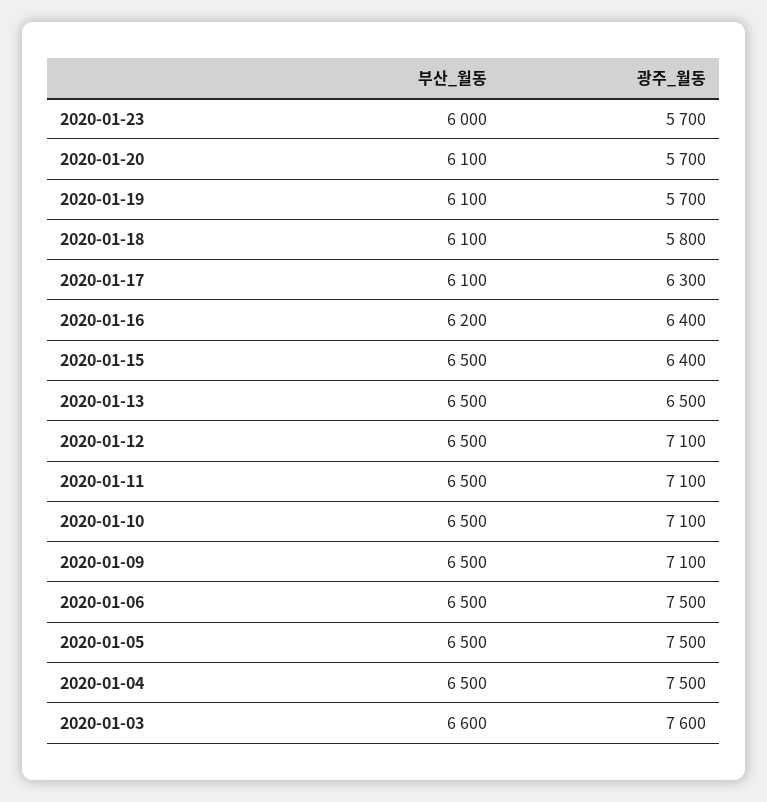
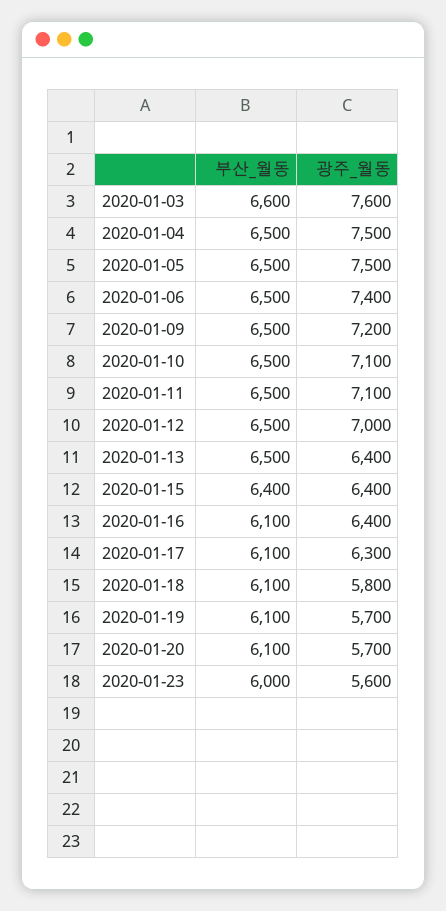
  {
    "부산_월동": {
      "2020-01-23": 6000,
      "2020-01-20": 6100,
      "2020-01-19": 6100,
      "2020-01-18": 6100,
      "2020-01-17": 6100,
-     "2020-01-16": 6200,
+     "2020-01-16": 6100,
-     "2020-01-15": 6500,
+     "2020-01-15": 6400,
      "2020-01-13": 6500,
      "2020-01-12": 6500,
      "2020-01-11": 6500,
      "2020-01-10": 6500,
      "2020-01-09": 6500,
      "2020-01-06": 6500,
      "2020-01-05": 6500,
      "2020-01-04": 6500,
      "2020-01-03": 6600
    },
    "광주_월동": {
-     "2020-01-23": 5700,
+     "2020-01-23": 5600,
      "2020-01-20": 5700,
      "2020-01-19": 5700,
      "2020-01-18": 5800,
      "2020-01-17": 6300,
      "2020-01-16": 6400,
      "2020-01-15": 6400,
-     "2020-01-13": 6500,
+     "2020-01-13": 6400,
-     "2020-01-12": 7100,
+     "2020-01-12": 7000,
      "2020-01-11": 7100,
      "2020-01-10": 7100,
-     "2020-01-09": 7100,
+     "2020-01-09": 7200,
-     "2020-01-06": 7500,
+     "2020-01-06": 7400,
      "2020-01-05": 7500,
      "2020-01-04": 7500,
      "2020-01-03": 7600
    }
  }

